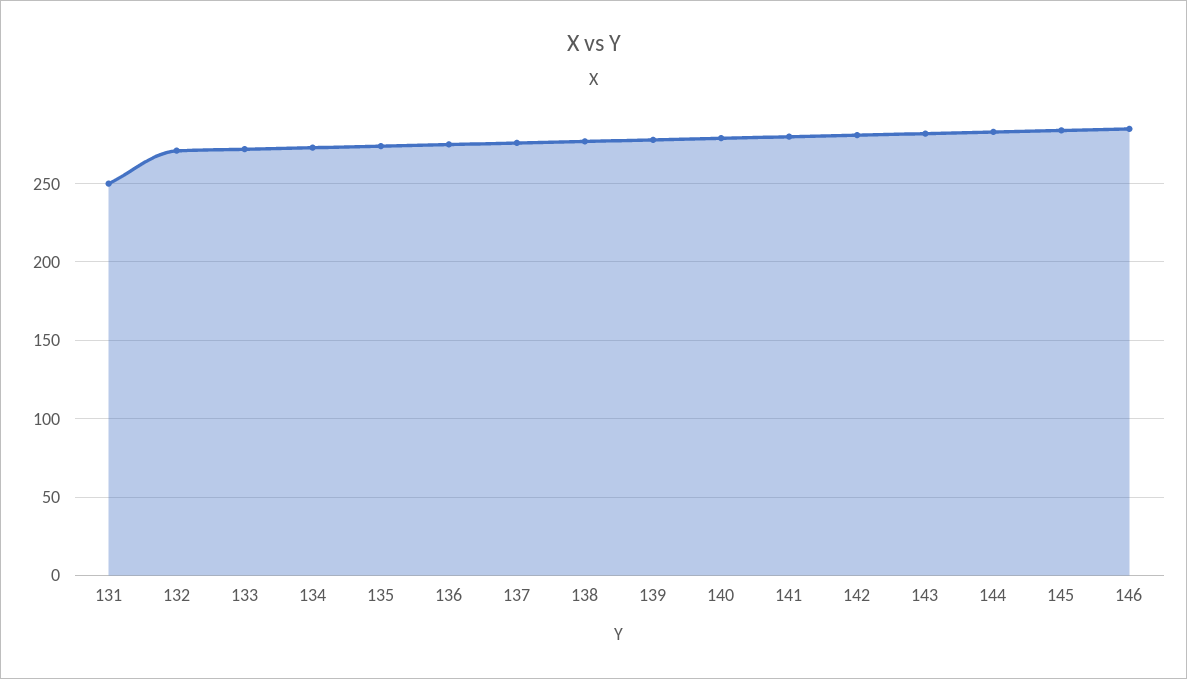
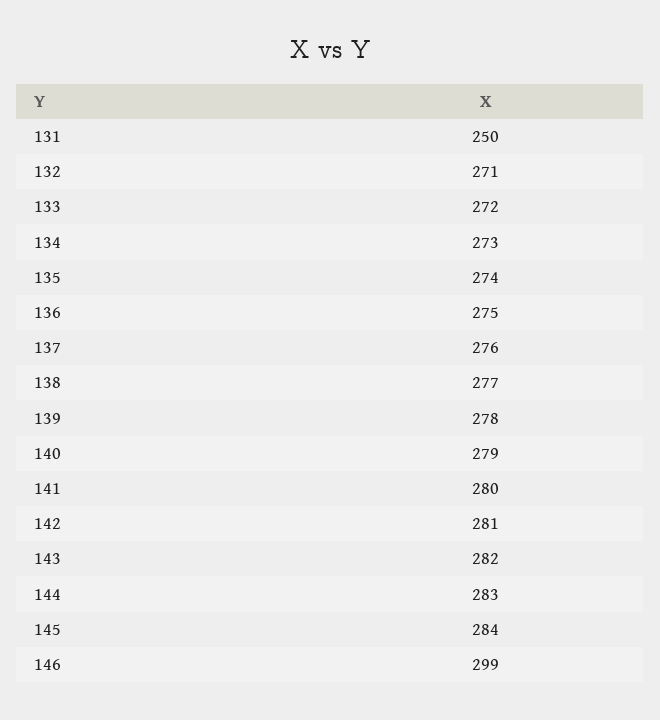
  {
    "131": 250,
    "132": 271,
    "133": 272,
    "134": 273,
    "135": 274,
    "136": 275,
    "137": 276,
    "138": 277,
    "139": 278,
    "140": 279,
    "141": 280,
    "142": 281,
    "143": 282,
    "144": 283,
    "145": 284,
-   "146": 285
+   "146": 299
  }

